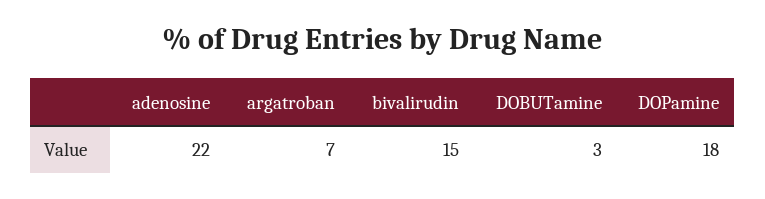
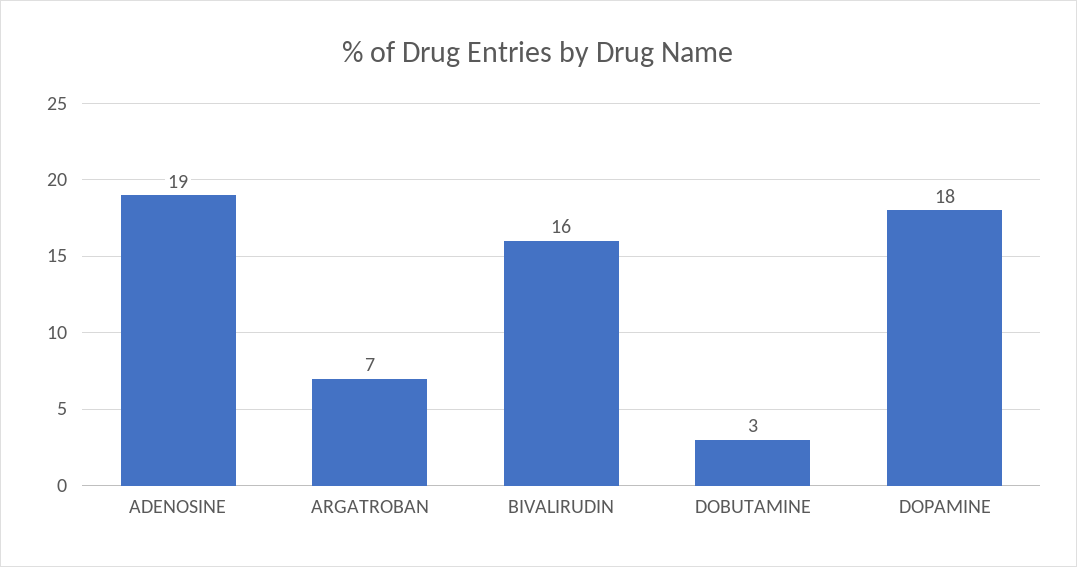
  {
-   "adenosine": 22,
+   "adenosine": 19,
    "argatroban": 7,
-   "bivalirudin": 15,
+   "bivalirudin": 16,
    "DOBUTamine": 3,
    "DOPamine": 18
  }

